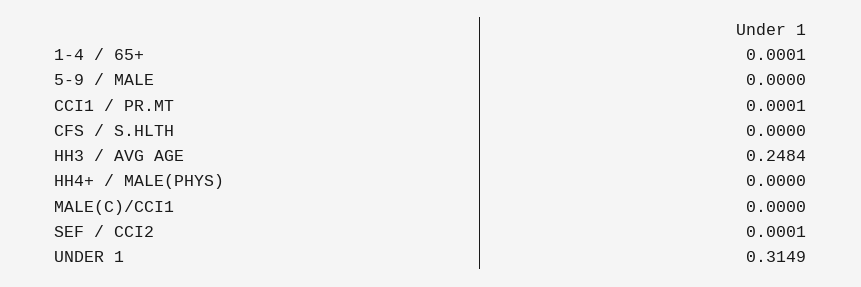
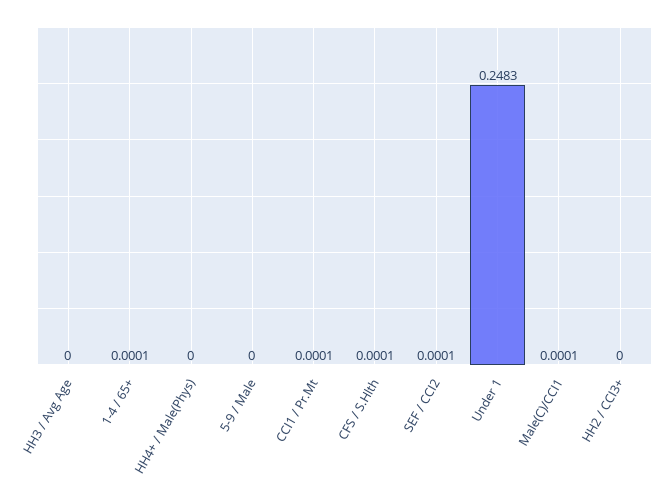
  {
    "1-4 / 65+": 0.0001,
    "5-9 / MALE": 0,
    "CCI1 / PR.MT": 0.0001,
-   "CFS / S.HLTH": 0,
+   "CFS / S.HLTH": 0.0001,
-   "HH3 / AVG AGE": 0.2484,
+   "HH3 / AVG AGE": 0,
    "HH4+ / MALE(PHYS)": 0,
-   "MALE(C)/CCI1": 0,
+   "MALE(C)/CCI1": 0.0001,
    "SEF / CCI2": 0.0001,
-   "UNDER 1": 0.3149
+   "UNDER 1": 0.2483,
+   "HH2 / CCI3+": 0
  }

